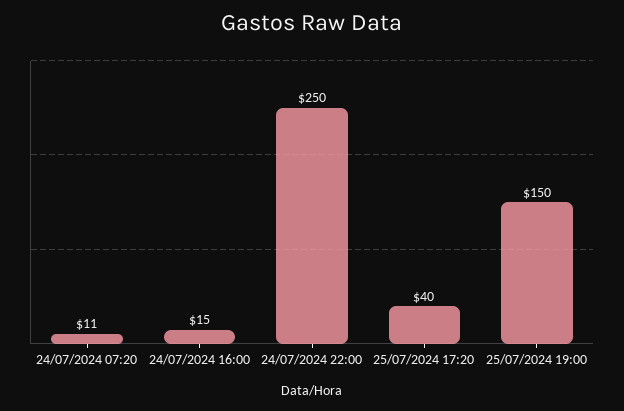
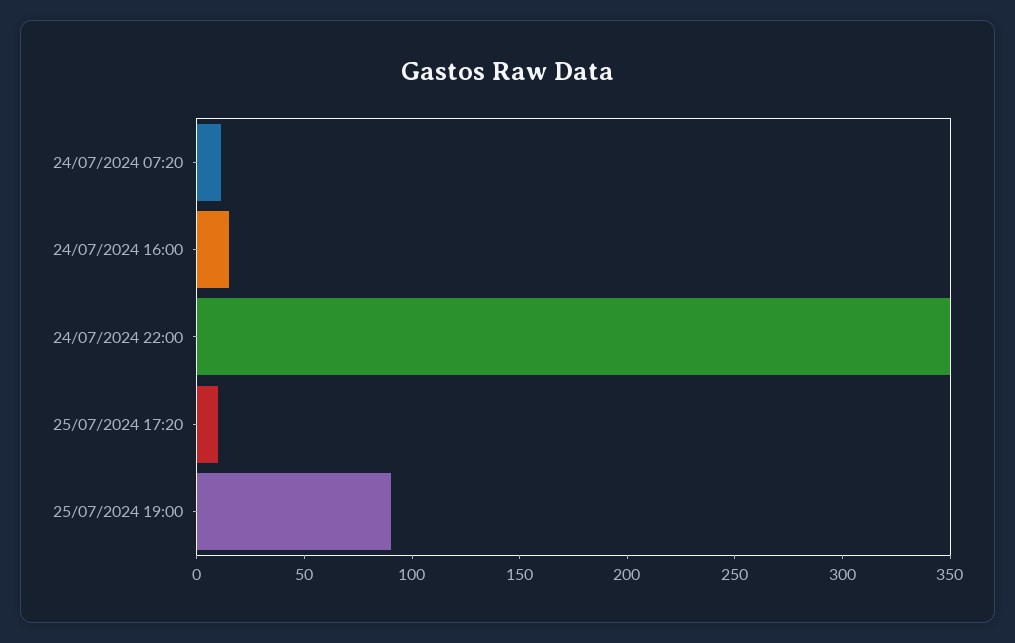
  {
    "24/07/2024 07:20": 11,
    "24/07/2024 16:00": 15,
-   "24/07/2024 22:00": 250,
+   "24/07/2024 22:00": 350,
-   "25/07/2024 17:20": 40,
+   "25/07/2024 17:20": 10,
-   "25/07/2024 19:00": 150
+   "25/07/2024 19:00": 90
  }

